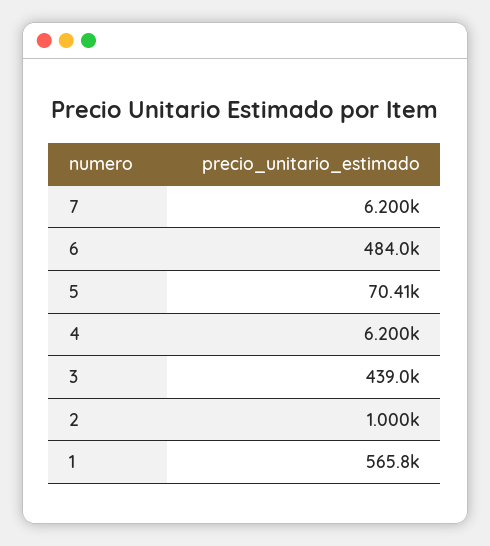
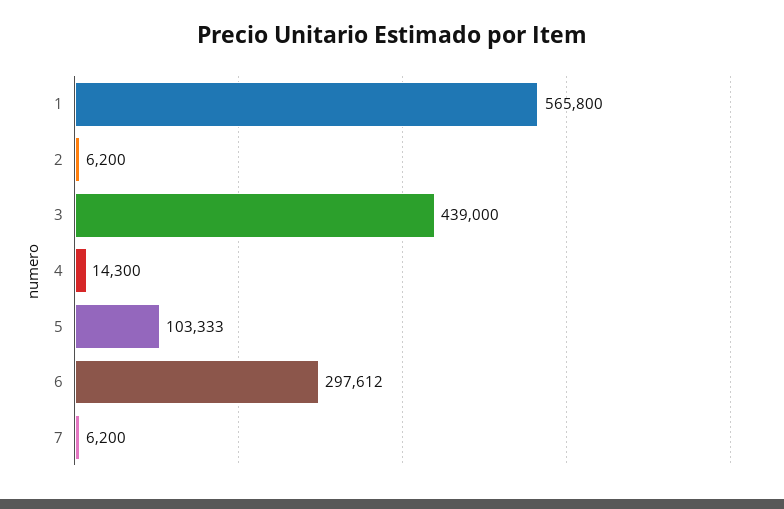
  {
    "7": 6200,
-   "6": 484000,
+   "6": 297612,
-   "5": 70410,
+   "5": 103333,
-   "4": 6200,
+   "4": 14300,
    "3": 439000,
-   "2": 1000,
+   "2": 6200,
    "1": 565800
  }

